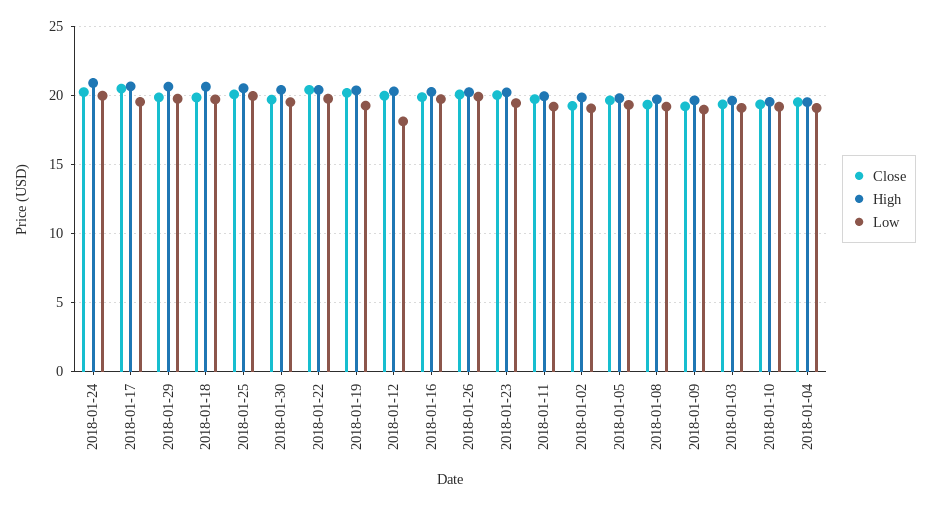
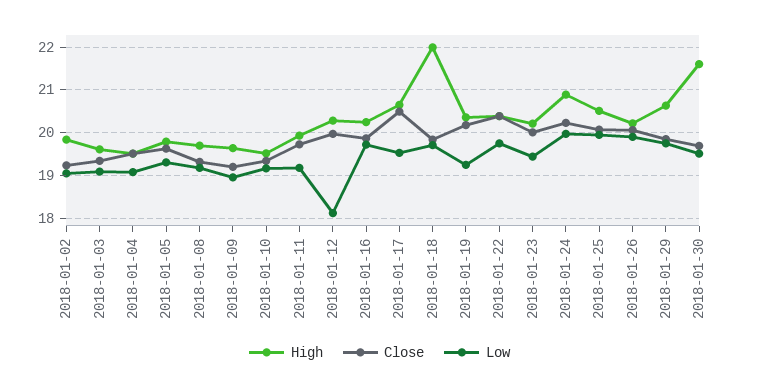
  {
    "Close": {
      "2018-01-24": 20.2,
      "2018-01-17": 20.4,
      "2018-01-29": 19.8,
      "2018-01-18": 19.8,
      "2018-01-25": 20,
      "2018-01-30": 19.6,
      "2018-01-22": 20.4,
      "2018-01-19": 20.2,
      "2018-01-12": 20,
      "2018-01-16": 19.8,
      "2018-01-26": 20,
      "2018-01-23": 20,
      "2018-01-11": 19.8,
      "2018-01-02": 19.2,
      "2018-01-05": 19.6,
      "2018-01-08": 19.4,
      "2018-01-09": 19.2,
      "2018-01-03": 19.4,
      "2018-01-10": 19.4,
      "2018-01-04": 19.6
    },
    "High": {
      "2018-01-24": 20.8,
      "2018-01-17": 20.6,
      "2018-01-29": 20.6,
-     "2018-01-18": 20.5,
+     "2018-01-18": 22,
      "2018-01-25": 20.6,
-     "2018-01-30": 20.5,
+     "2018-01-30": 21.6,
      "2018-01-22": 20.4,
      "2018-01-19": 20.4,
      "2018-01-12": 20.2,
      "2018-01-16": 20.2,
      "2018-01-26": 20.2,
      "2018-01-23": 20.2,
      "2018-01-11": 20,
      "2018-01-02": 19.8,
      "2018-01-05": 19.8,
      "2018-01-08": 19.8,
      "2018-01-09": 19.6,
      "2018-01-03": 19.6,
      "2018-01-10": 19.6,
      "2018-01-04": 19.6
    },
    "Low": {
      "2018-01-24": 20,
      "2018-01-17": 19.6,
      "2018-01-29": 19.8,
      "2018-01-18": 19.8,
      "2018-01-25": 20,
      "2018-01-30": 19.6,
      "2018-01-22": 19.8,
      "2018-01-19": 19.2,
      "2018-01-12": 18.2,
      "2018-01-16": 19.8,
      "2018-01-26": 20,
      "2018-01-23": 19.4,
      "2018-01-11": 19.2,
      "2018-01-02": 19,
      "2018-01-05": 19.4,
      "2018-01-08": 19.2,
      "2018-01-09": 19,
      "2018-01-03": 19,
      "2018-01-10": 19.2,
      "2018-01-04": 19
    }
  }

